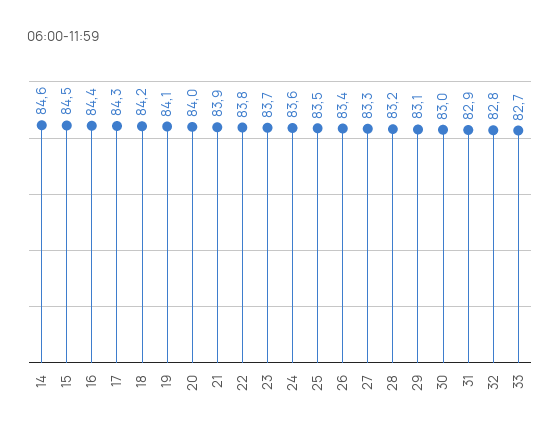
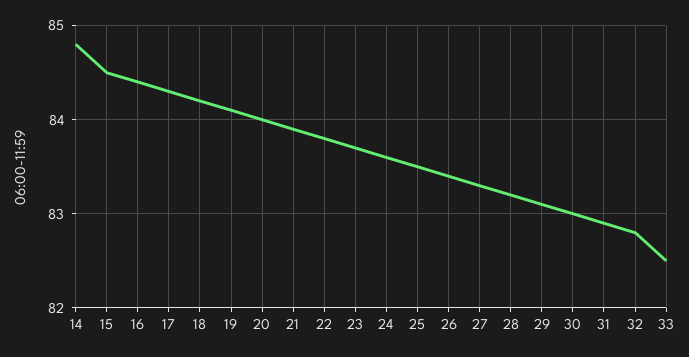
  {
-   "14": 84.6,
+   "14": 84.8,
    "15": 84.5,
    "16": 84.4,
    "17": 84.3,
    "18": 84.2,
    "19": 84.1,
    "20": 84,
    "21": 83.9,
    "22": 83.8,
    "23": 83.7,
    "24": 83.6,
    "25": 83.5,
    "26": 83.4,
    "27": 83.3,
    "28": 83.2,
    "29": 83.1,
    "30": 83,
    "31": 82.9,
    "32": 82.8,
-   "33": 82.7
+   "33": 82.5
  }

